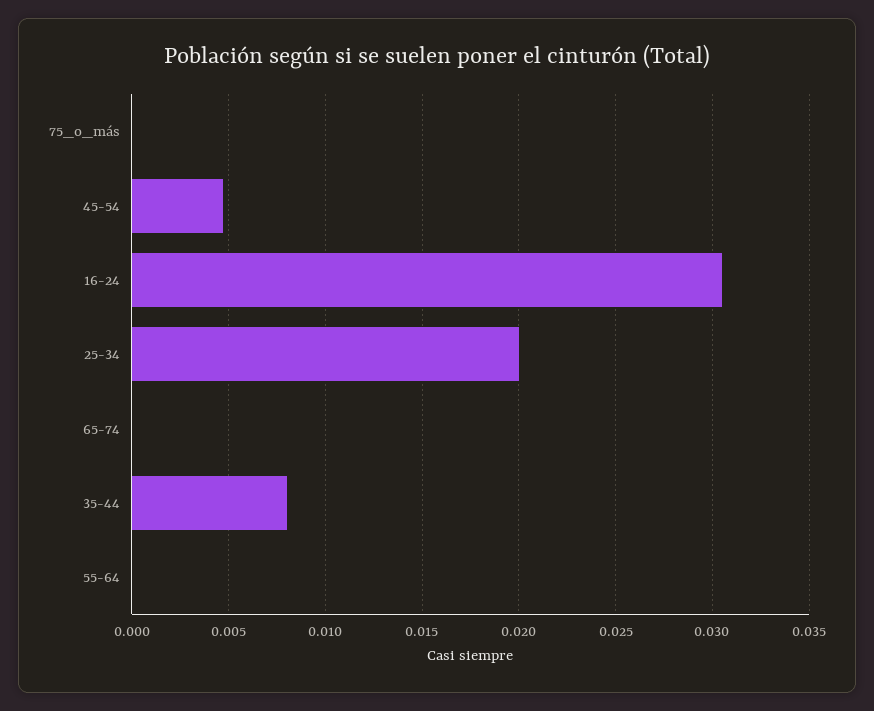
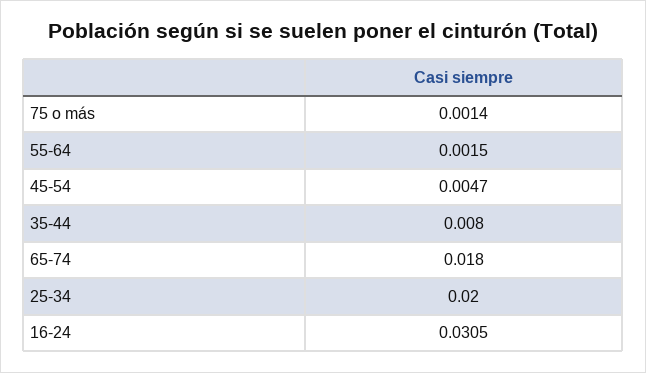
  {
-   "75_o_más": 0,
+   "75_o_más": 0.0014,
    "45-54": 0.0047,
    "16-24": 0.0305,
    "25-34": 0.02,
-   "65-74": 0,
+   "65-74": 0.018,
    "35-44": 0.008,
-   "55-64": 0
+   "55-64": 0.0015
  }

